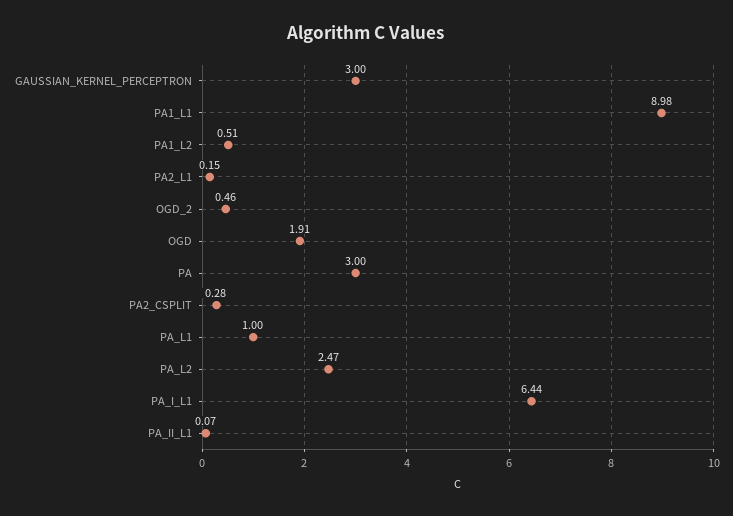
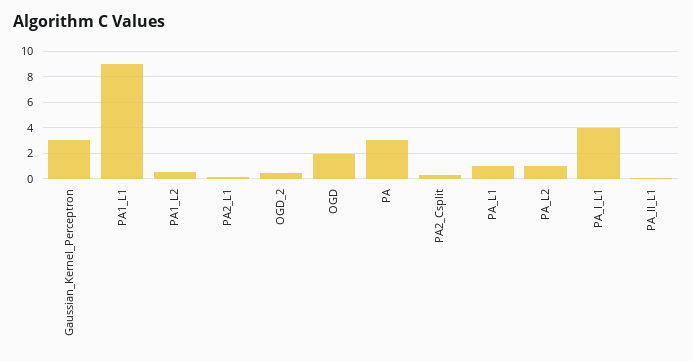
  {
    "GAUSSIAN_KERNEL_PERCEPTRON": 3,
    "PA1_L1": 8.98,
    "PA1_L2": 0.51,
    "PA2_L1": 0.15,
    "OGD_2": 0.46,
    "OGD": 1.91,
    "PA": 3,
    "PA2_CSPLIT": 0.28,
    "PA_L1": 1,
-   "PA_L2": 2.47,
+   "PA_L2": 1,
-   "PA_I_L1": 6.44,
+   "PA_I_L1": 4,
    "PA_II_L1": 0.07
  }

